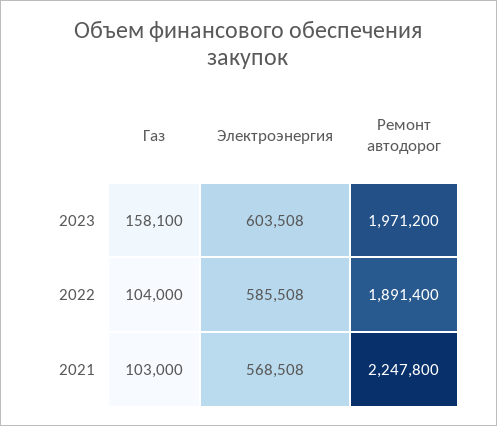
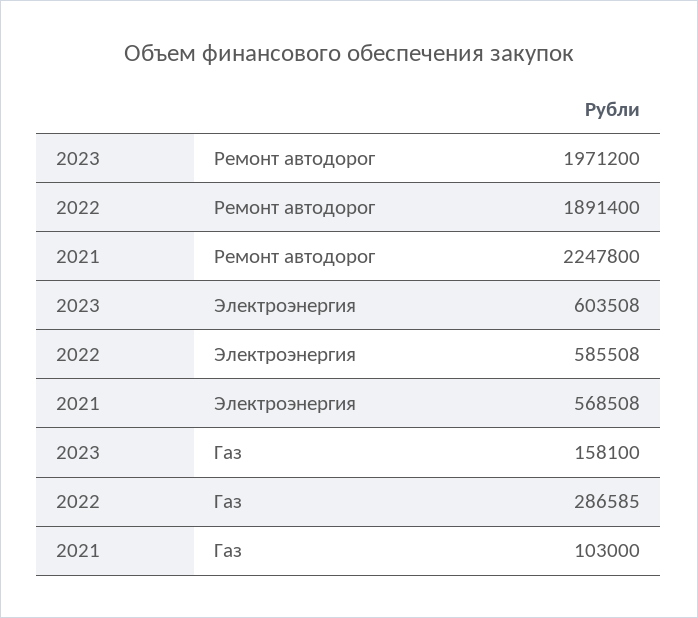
  {
    "Газ": {
      "2023": 158100,
-     "2022": 104000,
+     "2022": 286585,
      "2021": 103000
    },
    "Электроэнергия": {
      "2023": 603508,
      "2022": 585508,
      "2021": 568508
    },
    "Ремонт автодорог": {
      "2023": 1971200,
      "2022": 1891400,
      "2021": 2247800
    }
  }

